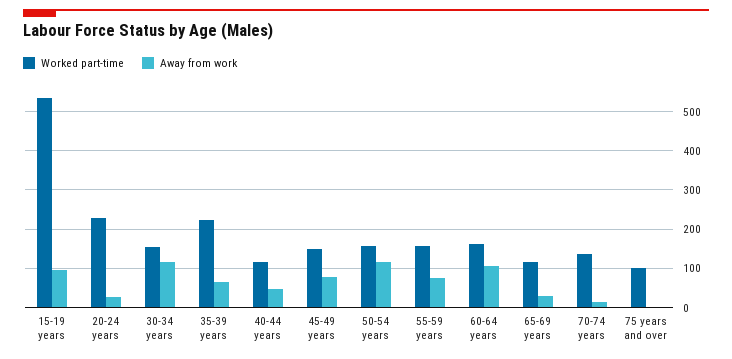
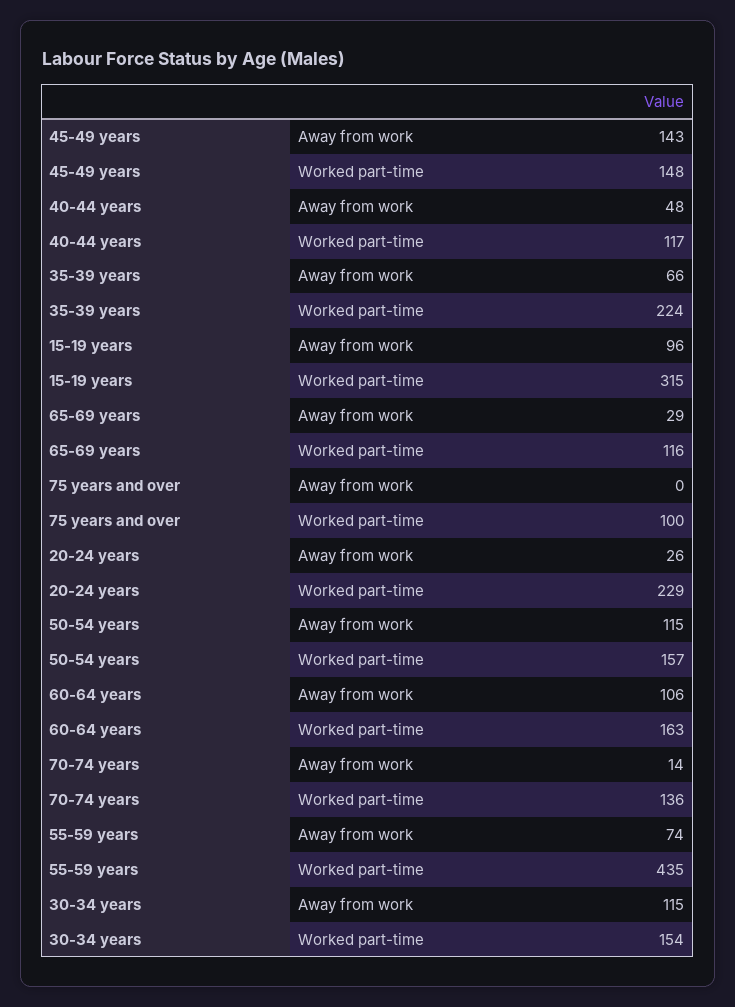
  {
    "Worked part-time": {
-     "15-19 years": 540,
+     "15-19 years": 315,
      "20-24 years": 229,
      "30-34 years": 154,
      "35-39 years": 224,
      "40-44 years": 117,
      "45-49 years": 148,
      "50-54 years": 157,
-     "55-59 years": 160,
+     "55-59 years": 435,
      "60-64 years": 163,
      "65-69 years": 116,
      "70-74 years": 136,
      "75 years and over": 100
    },
    "Away from work": {
      "15-19 years": 96,
      "20-24 years": 26,
      "30-34 years": 115,
      "35-39 years": 66,
      "40-44 years": 48,
-     "45-49 years": 80,
+     "45-49 years": 143,
      "50-54 years": 115,
      "55-59 years": 74,
      "60-64 years": 106,
      "65-69 years": 29,
      "70-74 years": 14,
      "75 years and over": 0
    }
  }

